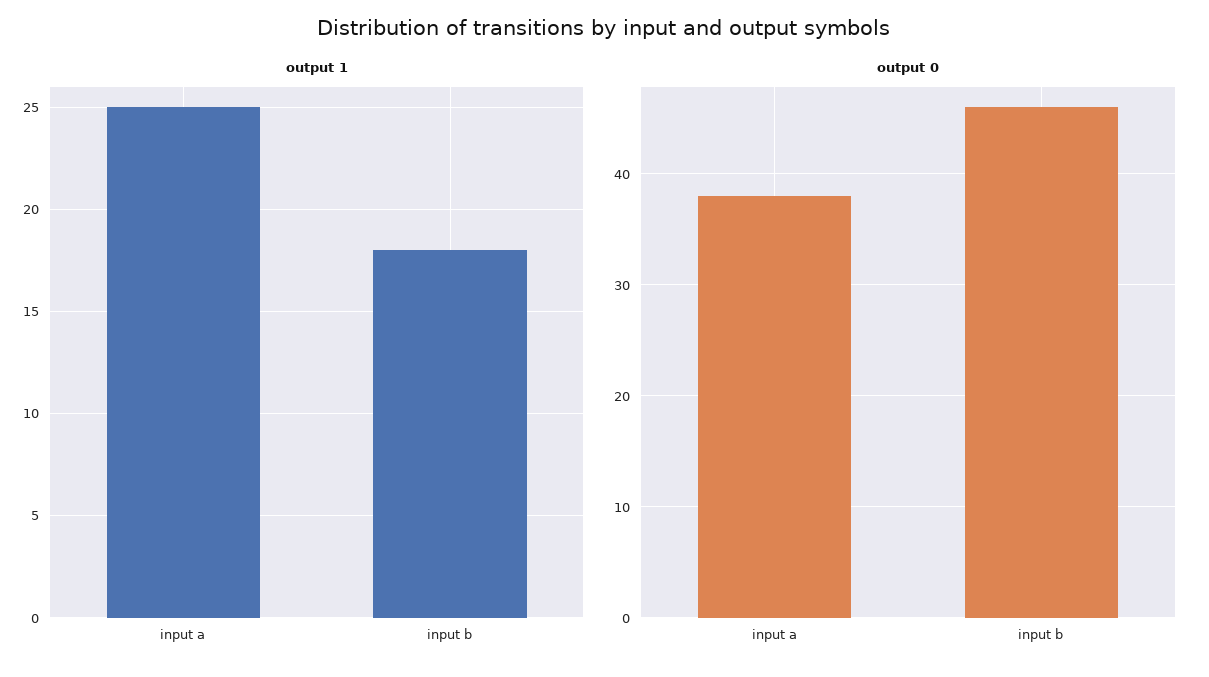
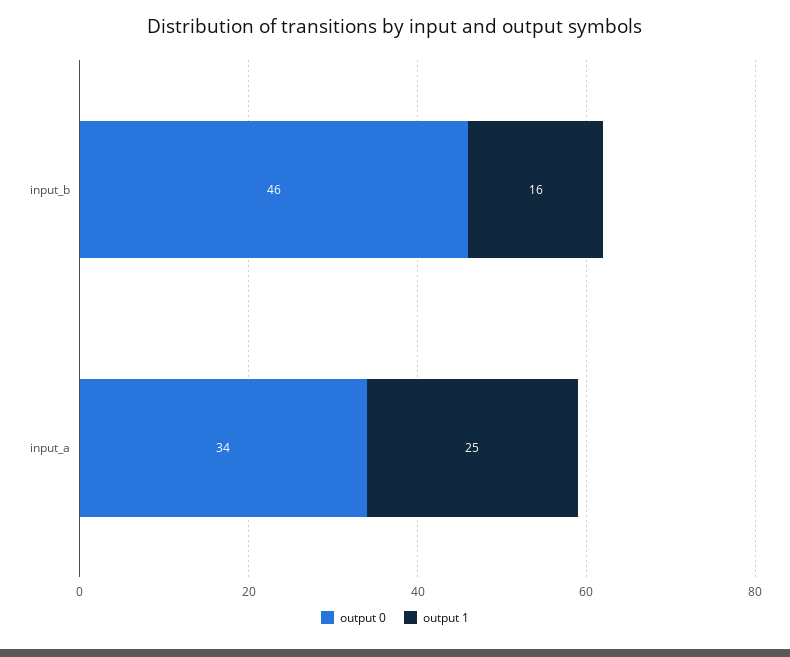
  {
    "output 1": {
      "input a": 25,
-     "input b": 18
+     "input b": 16
    },
    "output 0": {
-     "input a": 38,
+     "input a": 34,
      "input b": 46
    }
  }

